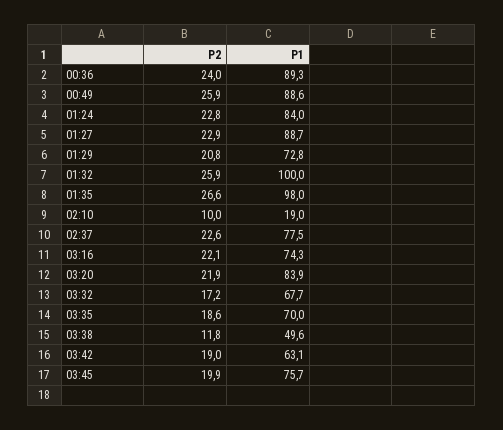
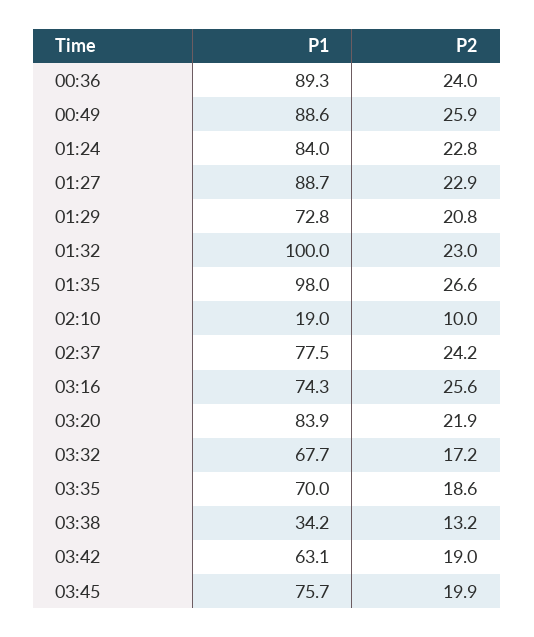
  {
    "P2": {
      "00:36": 24,
      "00:49": 25.9,
      "01:24": 22.8,
      "01:27": 22.9,
      "01:29": 20.8,
-     "01:32": 25.9,
+     "01:32": 23,
      "01:35": 26.6,
      "02:10": 10,
-     "02:37": 22.6,
+     "02:37": 24.2,
-     "03:16": 22.1,
+     "03:16": 25.6,
      "03:20": 21.9,
      "03:32": 17.2,
      "03:35": 18.6,
-     "03:38": 11.8,
+     "03:38": 13.2,
      "03:42": 19,
      "03:45": 19.9
    },
    "P1": {
      "00:36": 89.3,
      "00:49": 88.6,
      "01:24": 84,
      "01:27": 88.7,
      "01:29": 72.8,
      "01:32": 100,
      "01:35": 98,
      "02:10": 19,
      "02:37": 77.5,
      "03:16": 74.3,
      "03:20": 83.9,
      "03:32": 67.7,
      "03:35": 70,
-     "03:38": 49.6,
+     "03:38": 34.2,
      "03:42": 63.1,
      "03:45": 75.7
    }
  }

